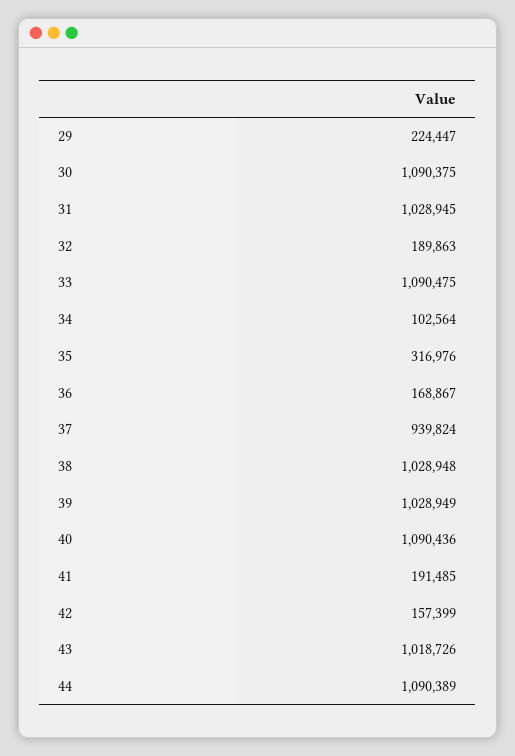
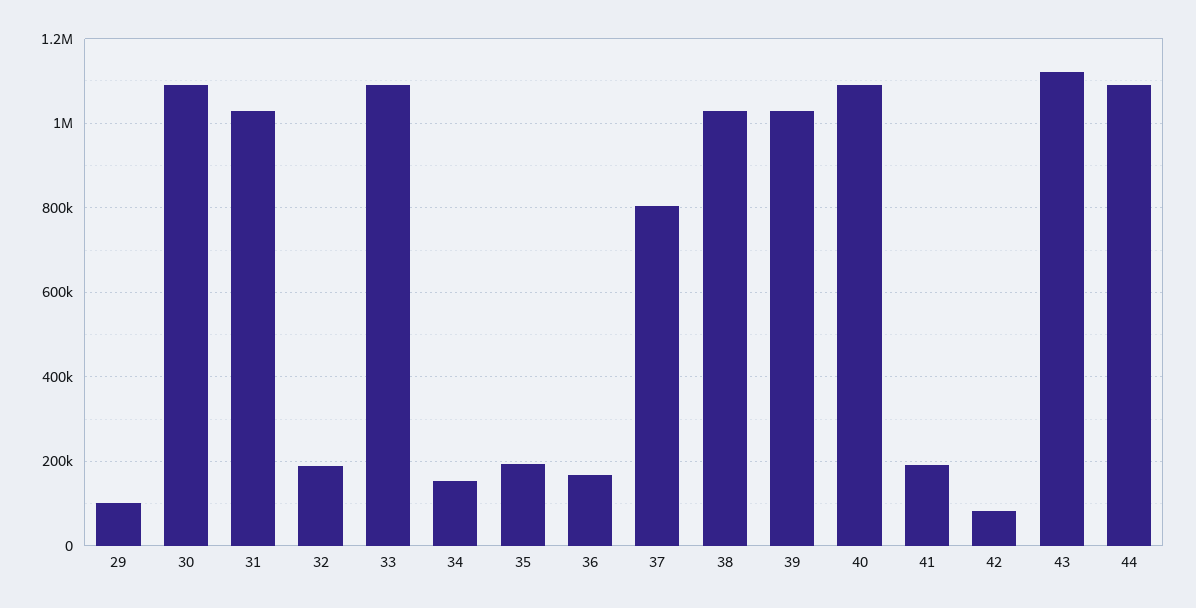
  {
-   "29": 224447,
+   "29": 100000,
    "30": 1090375,
    "31": 1028945,
    "32": 189863,
    "33": 1090475,
-   "34": 102564,
+   "34": 160000,
-   "35": 316976,
+   "35": 200000,
    "36": 168867,
-   "37": 939824,
+   "37": 800000,
    "38": 1028948,
    "39": 1028949,
    "40": 1090436,
    "41": 191485,
-   "42": 157399,
+   "42": 80000,
-   "43": 1018726,
+   "43": 1120000,
    "44": 1090389
  }

